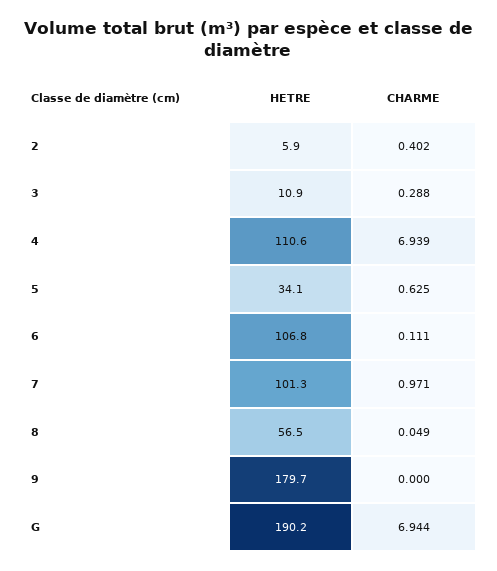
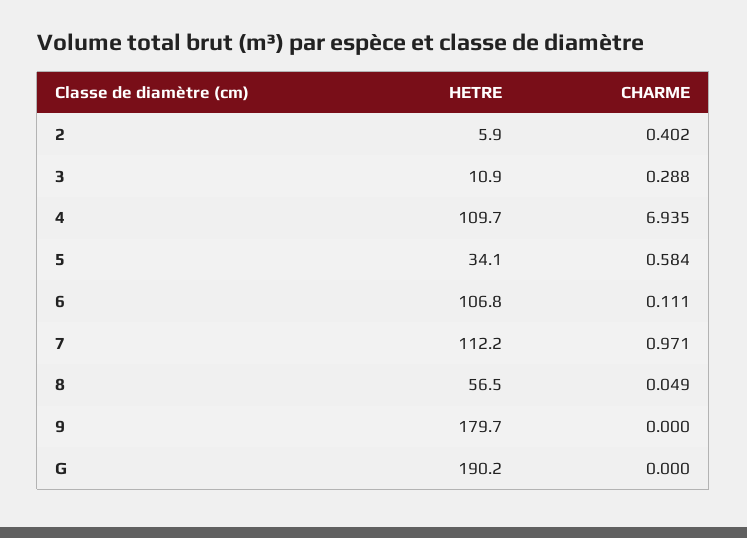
  {
    "HETRE": {
      "2": 5.9,
      "3": 10.9,
-     "4": 110.6,
+     "4": 109.7,
      "5": 34.1,
      "6": 106.8,
-     "7": 101.3,
+     "7": 112.2,
      "8": 56.5,
      "9": 179.7,
      "G": 190.2
    },
    "CHARME": {
      "2": 0.402,
      "3": 0.288,
-     "4": 6.939,
+     "4": 6.935,
-     "5": 0.625,
+     "5": 0.584,
      "6": 0.111,
      "7": 0.971,
      "8": 0.049,
      "9": 0,
-     "G": 6.944
+     "G": 0
    }
  }

